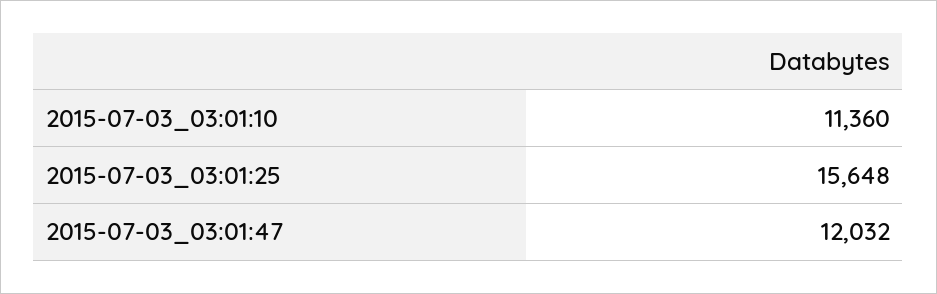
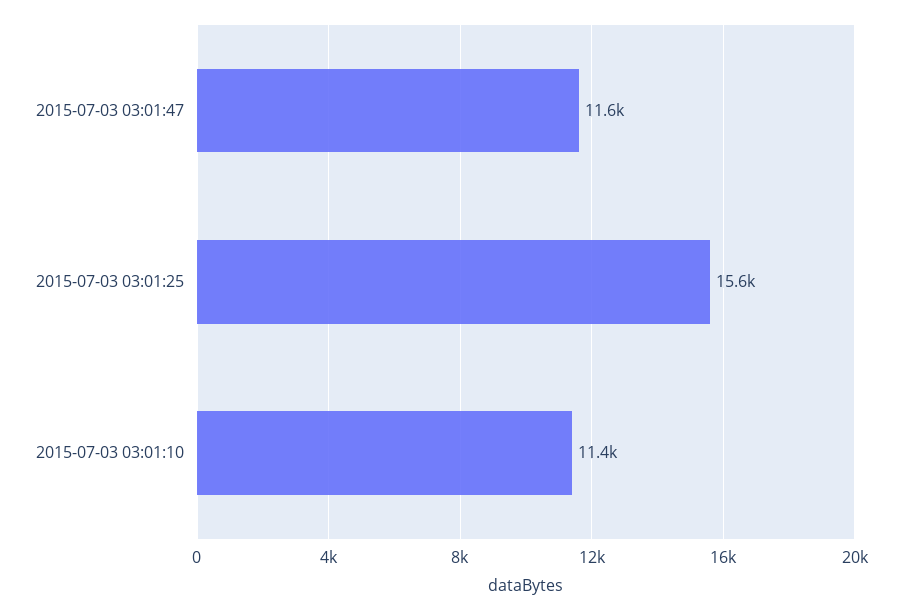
  {
    "2015-07-03_03:01:10": 11360,
    "2015-07-03_03:01:25": 15648,
-   "2015-07-03_03:01:47": 12032
+   "2015-07-03_03:01:47": 11600
  }

